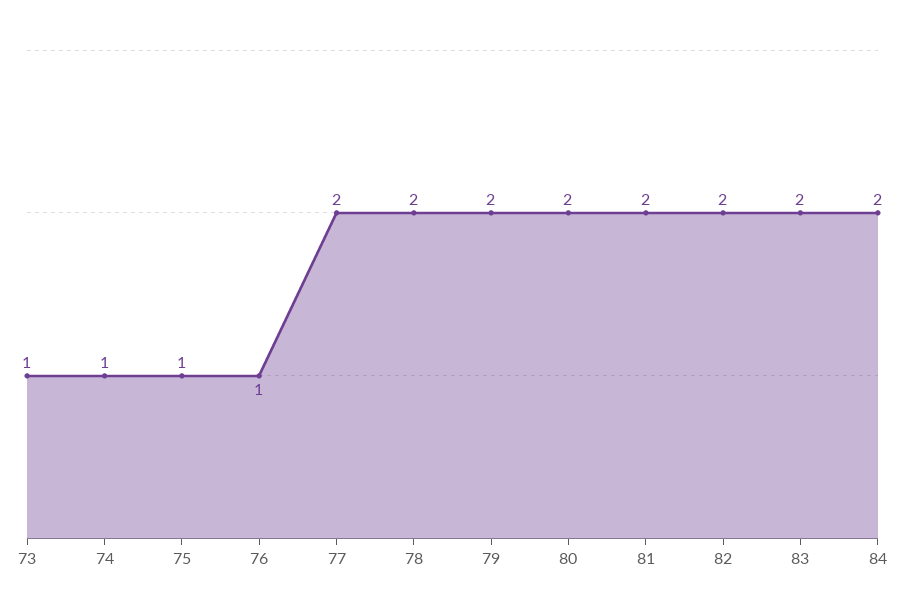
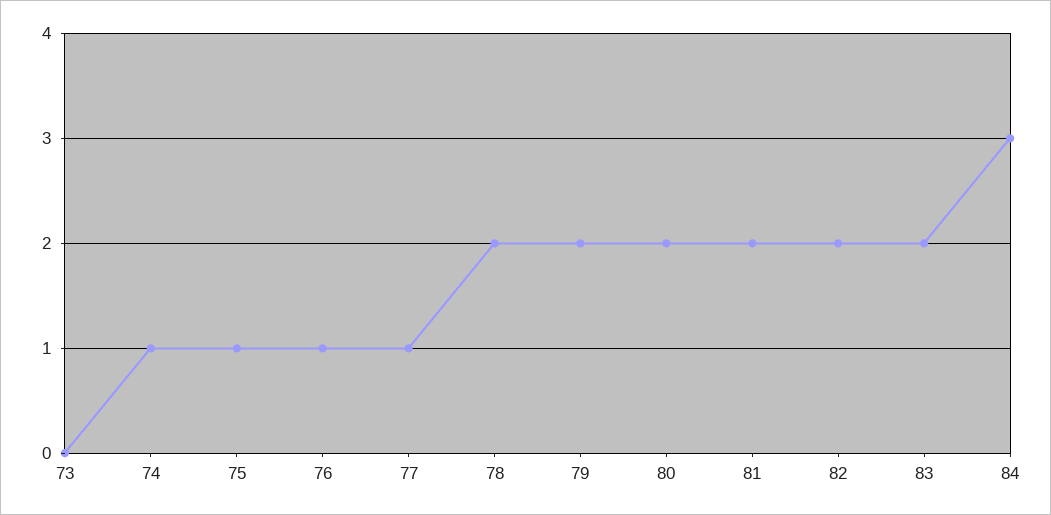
  {
-   "73": 1,
+   "73": 0,
    "74": 1,
    "75": 1,
    "76": 1,
-   "77": 2,
+   "77": 1,
    "78": 2,
    "79": 2,
    "80": 2,
    "81": 2,
    "82": 2,
    "83": 2,
-   "84": 2
+   "84": 3
  }

